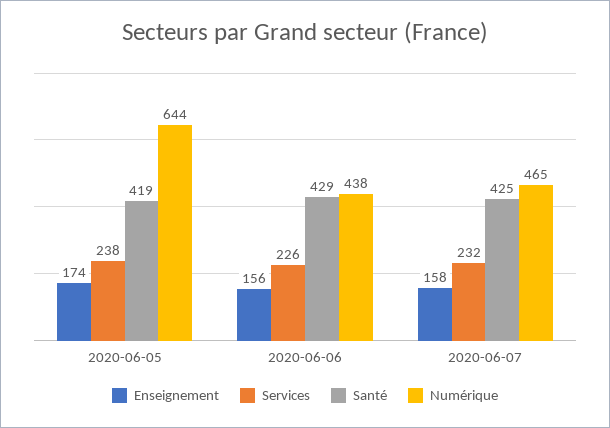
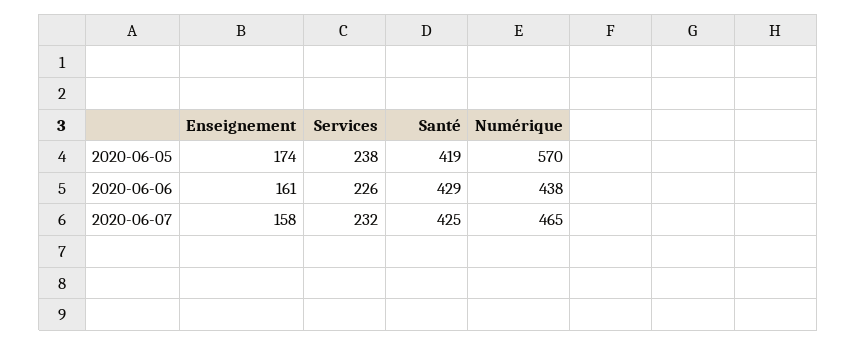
  {
    "Enseignement": {
      "2020-06-05": 174,
-     "2020-06-06": 156,
+     "2020-06-06": 161,
      "2020-06-07": 158
    },
    "Services": {
      "2020-06-05": 238,
      "2020-06-06": 226,
      "2020-06-07": 232
    },
    "Santé": {
      "2020-06-05": 419,
      "2020-06-06": 429,
      "2020-06-07": 425
    },
    "Numérique": {
-     "2020-06-05": 644,
+     "2020-06-05": 570,
      "2020-06-06": 438,
      "2020-06-07": 465
    }
  }

